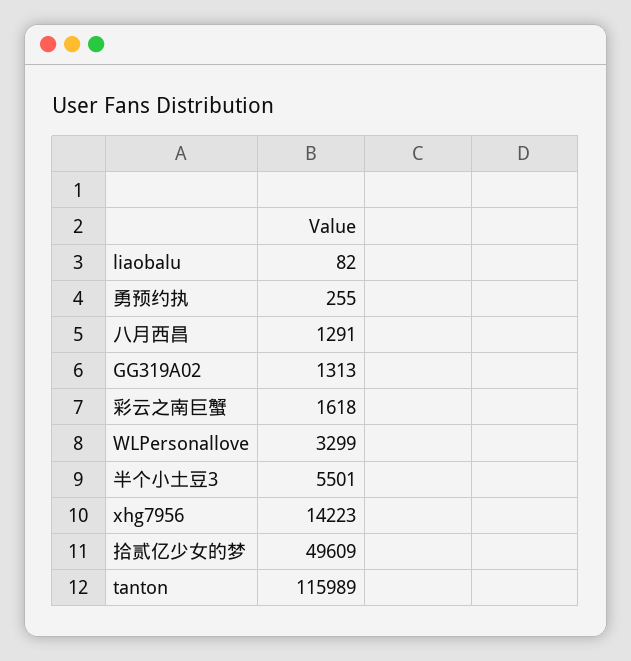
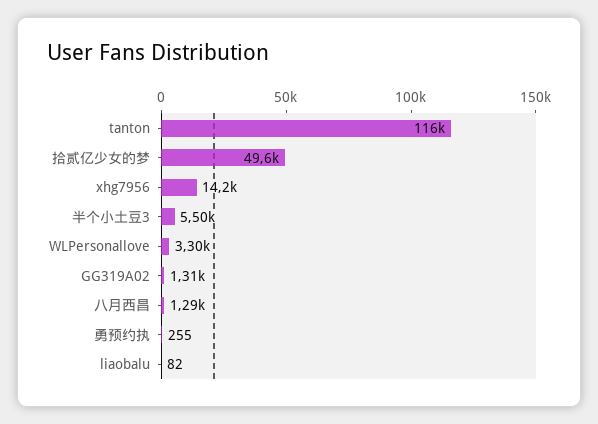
  {
    "liaobalu": 82,
    "勇预约执": 255,
    "八月西昌": 1291,
    "GG319A02": 1313,
-   "彩云之南巨蟹": 1618,
    "WLPersonallove": 3299,
    "半个小土豆3": 5501,
    "xhg7956": 14223,
    "拾贰亿少女的梦": 49609,
    "tanton": 115989
  }

